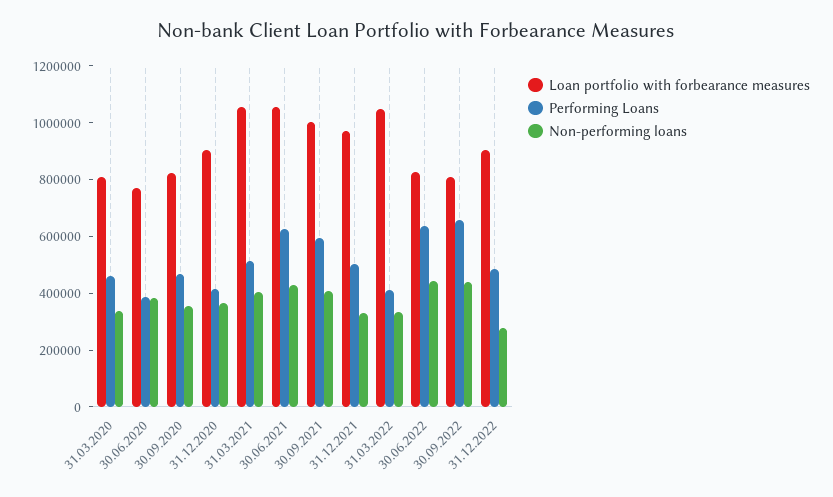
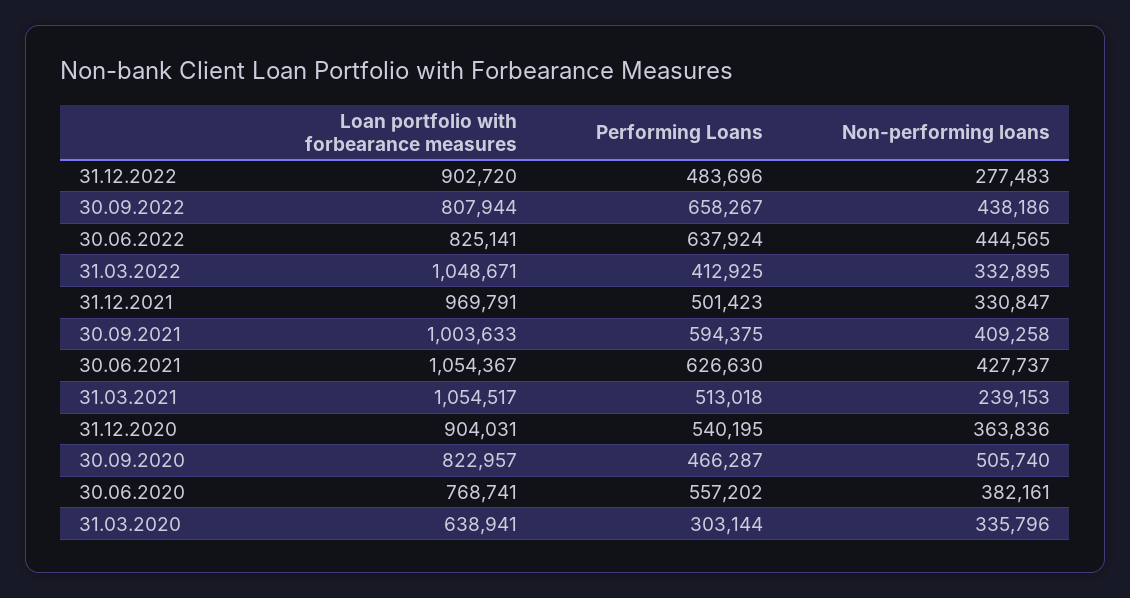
  {
    "Loan portfolio with forbearance measures": {
-     "31.03.2020": 800000,
+     "31.03.2020": 638941,
      "30.06.2020": 768741,
      "30.09.2020": 822957,
      "31.12.2020": 904031,
      "31.03.2021": 1054517,
      "30.06.2021": 1054367,
      "30.09.2021": 1003633,
      "31.12.2021": 969791,
      "31.03.2022": 1048671,
      "30.06.2022": 825141,
      "30.09.2022": 807944,
      "31.12.2022": 902720
    },
    "Performing Loans": {
-     "31.03.2020": 450000,
+     "31.03.2020": 303144,
-     "30.06.2020": 400000,
+     "30.06.2020": 557202,
      "30.09.2020": 466287,
-     "31.12.2020": 400000,
+     "31.12.2020": 540195,
      "31.03.2021": 513018,
      "30.06.2021": 626630,
      "30.09.2021": 594375,
      "31.12.2021": 501423,
      "31.03.2022": 412925,
      "30.06.2022": 637924,
      "30.09.2022": 658267,
      "31.12.2022": 483696
    },
    "Non-performing loans": {
      "31.03.2020": 335796,
      "30.06.2020": 382161,
-     "30.09.2020": 350000,
+     "30.09.2020": 505740,
      "31.12.2020": 363836,
-     "31.03.2021": 400000,
+     "31.03.2021": 239153,
      "30.06.2021": 427737,
      "30.09.2021": 409258,
      "31.12.2021": 330847,
      "31.03.2022": 332895,
      "30.06.2022": 444565,
      "30.09.2022": 438186,
      "31.12.2022": 277483
    }
  }

